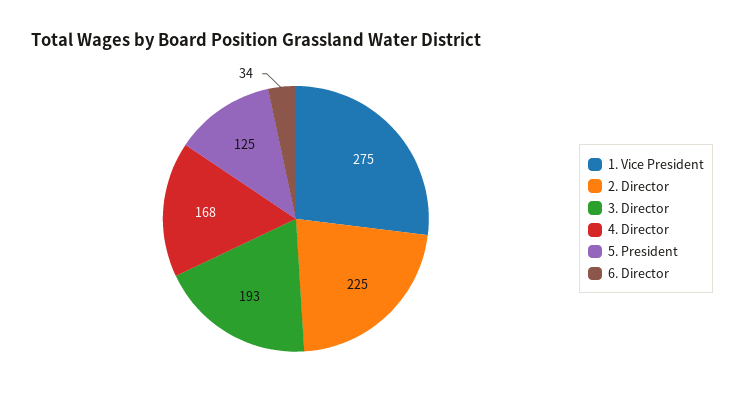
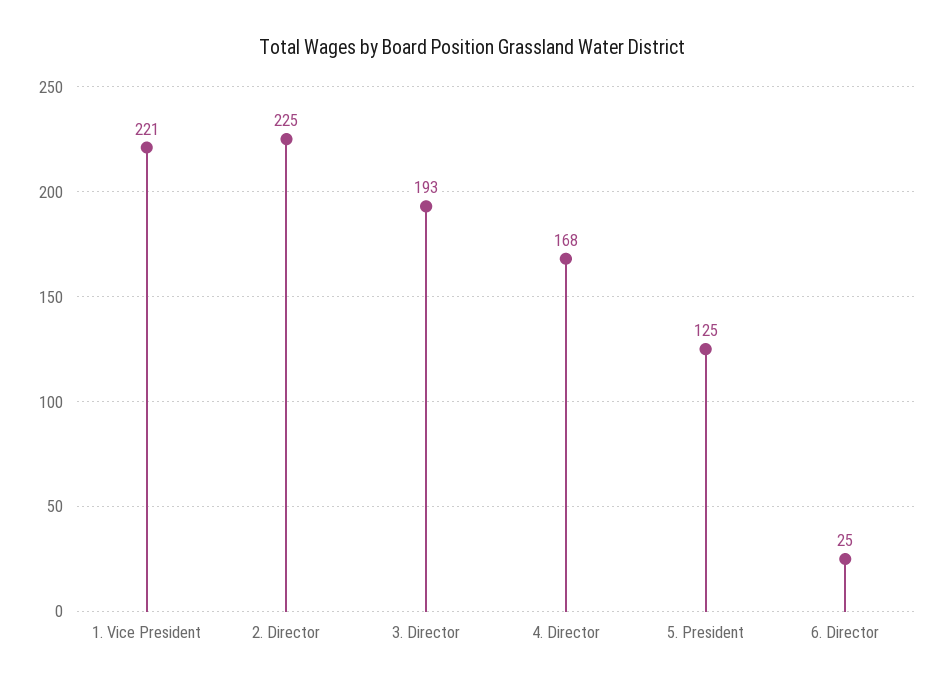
  {
-   "1. Vice President": 275,
+   "1. Vice President": 221,
    "2. Director": 225,
    "3. Director": 193,
    "4. Director": 168,
    "5. President": 125,
-   "6. Director": 34
+   "6. Director": 25
  }

